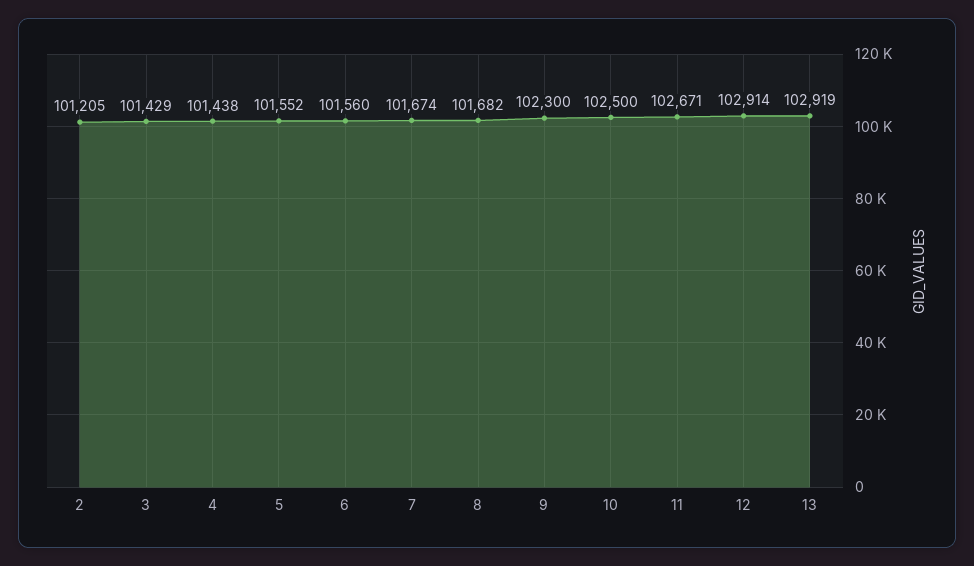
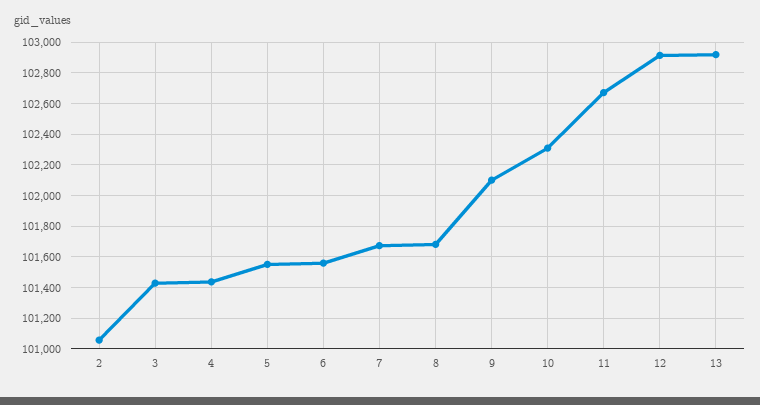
  {
-   "2": 101205,
+   "2": 101050,
    "3": 101429,
    "4": 101438,
    "5": 101552,
    "6": 101560,
    "7": 101674,
    "8": 101682,
-   "9": 102300,
+   "9": 102100,
-   "10": 102500,
+   "10": 102300,
    "11": 102671,
    "12": 102914,
    "13": 102919
  }

